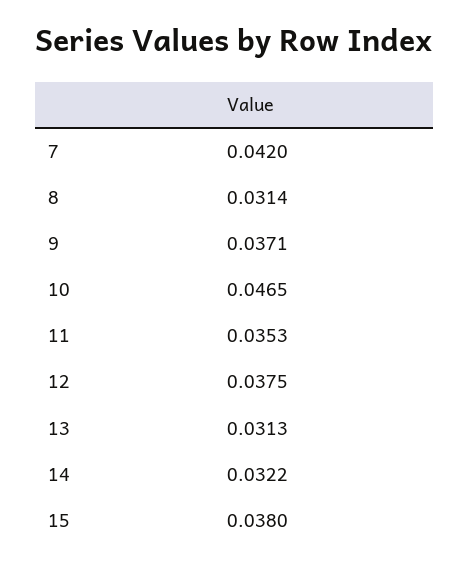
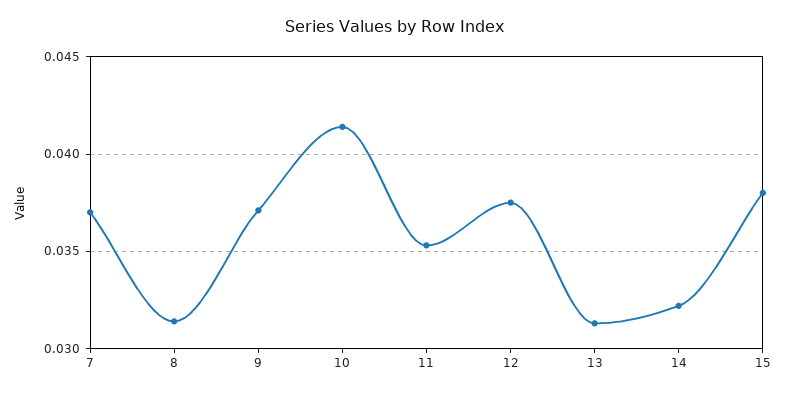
  {
-   "7": 0.042,
+   "7": 0.037,
    "8": 0.0314,
    "9": 0.0371,
-   "10": 0.0465,
+   "10": 0.0415,
    "11": 0.0353,
    "12": 0.0375,
    "13": 0.0313,
    "14": 0.0322,
    "15": 0.038
  }

